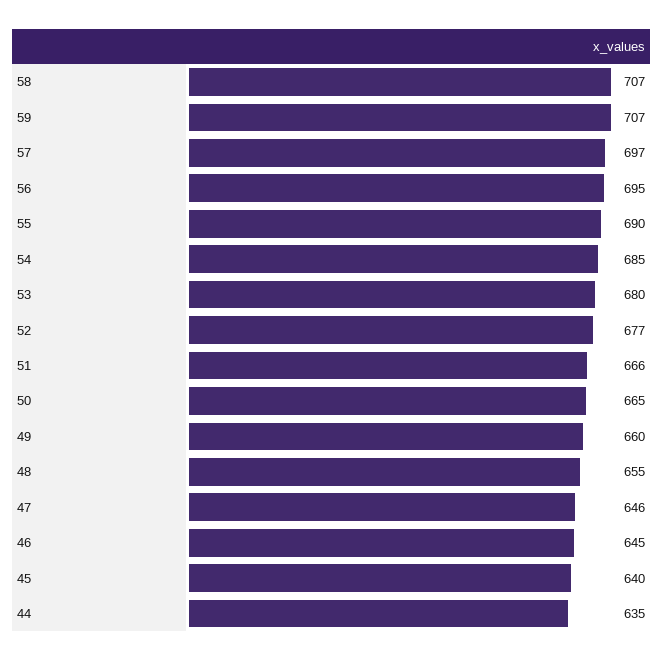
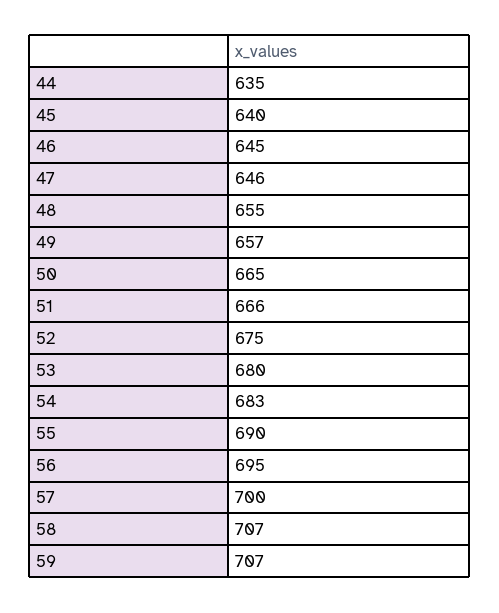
  {
    "58": 707,
    "59": 707,
-   "57": 697,
+   "57": 700,
    "56": 695,
    "55": 690,
-   "54": 685,
+   "54": 683,
    "53": 680,
-   "52": 677,
+   "52": 675,
    "51": 666,
    "50": 665,
-   "49": 660,
+   "49": 657,
    "48": 655,
    "47": 646,
    "46": 645,
    "45": 640,
    "44": 635
  }

